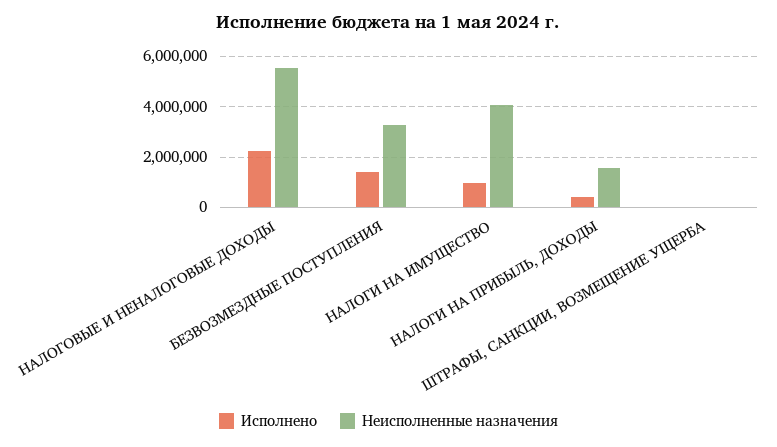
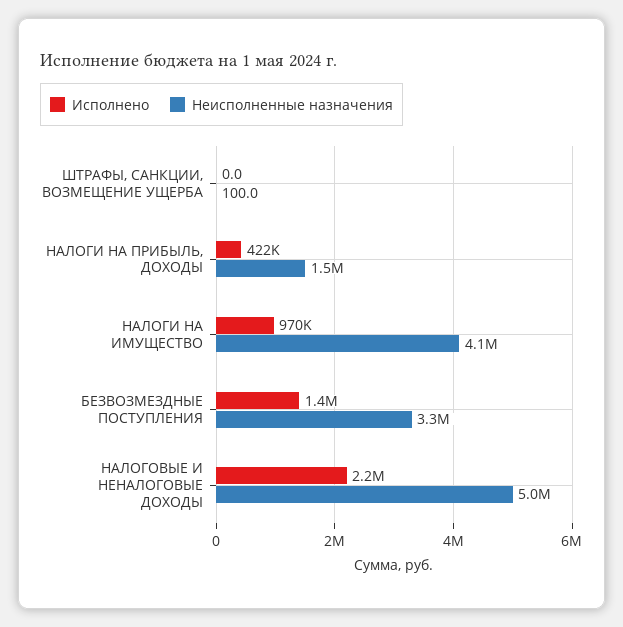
  {
    "Исполнено": {
      "НАЛОГОВЫЕ И НЕНАЛОГОВЫЕ ДОХОДЫ": 2200000,
      "БЕЗВОЗМЕЗДНЫЕ ПОСТУПЛЕНИЯ": 1400000,
      "НАЛОГИ НА ИМУЩЕСТВО": 970000,
      "НАЛОГИ НА ПРИБЫЛЬ, ДОХОДЫ": 422000,
      "ШТРАФЫ, САНКЦИИ, ВОЗМЕЩЕНИЕ УЩЕРБА": 0
    },
    "Неисполненные назначения": {
-     "НАЛОГОВЫЕ И НЕНАЛОГОВЫЕ ДОХОДЫ": 5500000,
+     "НАЛОГОВЫЕ И НЕНАЛОГОВЫЕ ДОХОДЫ": 5000000,
      "БЕЗВОЗМЕЗДНЫЕ ПОСТУПЛЕНИЯ": 3300000,
      "НАЛОГИ НА ИМУЩЕСТВО": 4100000,
      "НАЛОГИ НА ПРИБЫЛЬ, ДОХОДЫ": 1500000,
      "ШТРАФЫ, САНКЦИИ, ВОЗМЕЩЕНИЕ УЩЕРБА": 100
    }
  }

